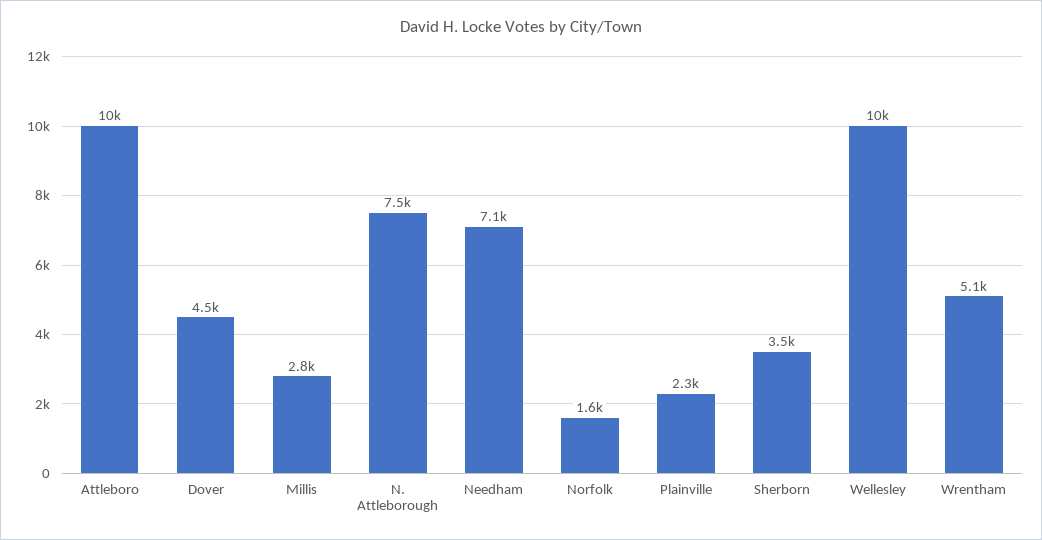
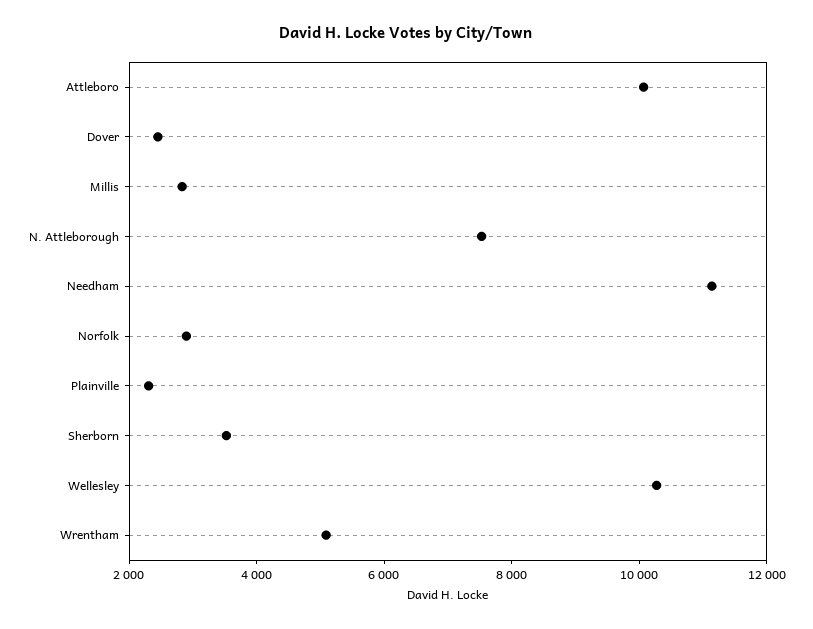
  {
    "Attleboro": 10000,
-   "Dover": 4500,
+   "Dover": 2500,
    "Millis": 2800,
    "N. Attleborough": 7500,
-   "Needham": 7100,
+   "Needham": 11000,
-   "Norfolk": 1600,
+   "Norfolk": 3000,
    "Plainville": 2300,
    "Sherborn": 3500,
    "Wellesley": 10000,
    "Wrentham": 5100
  }

